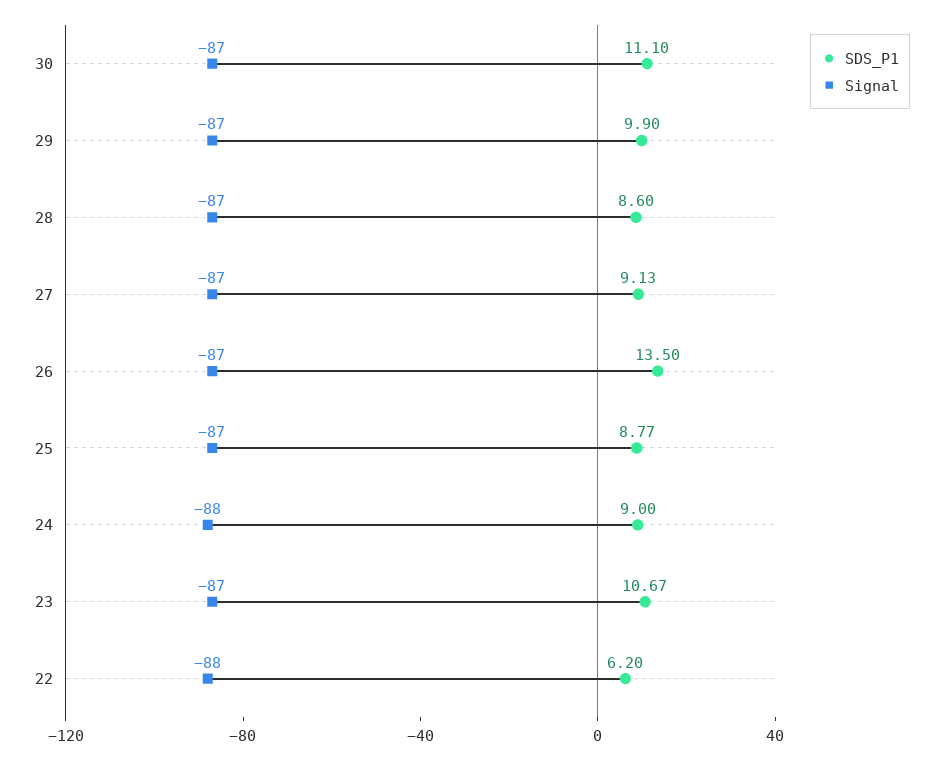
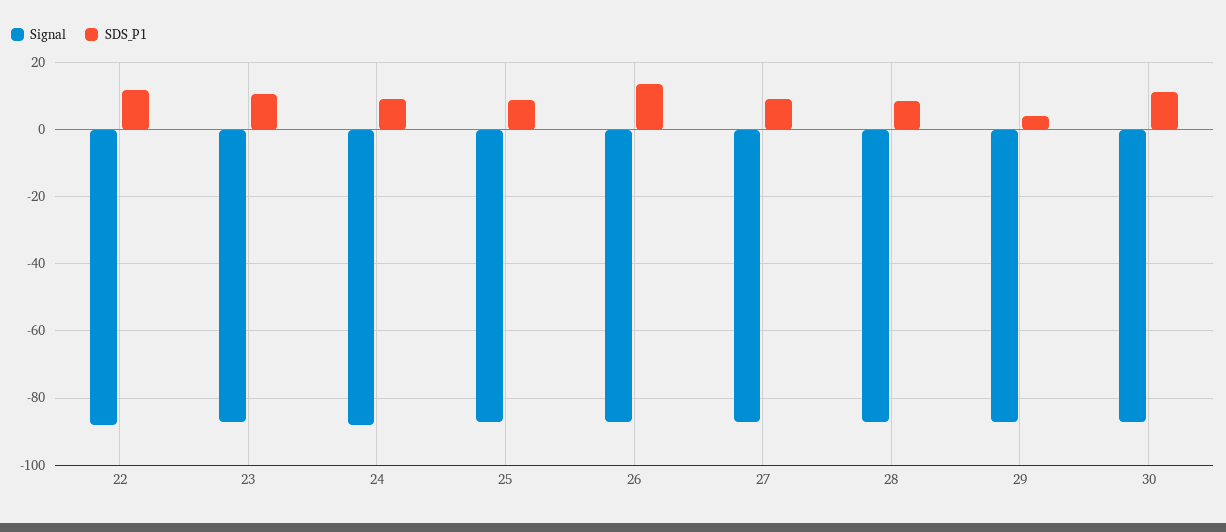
  {
    "SDS_P1": {
      "30": 11.1,
-     "29": 9.9,
+     "29": 4,
      "28": 8.6,
      "27": 9.13,
      "26": 13.5,
      "25": 8.77,
      "24": 9,
      "23": 10.67,
-     "22": 6.2
+     "22": 12
    },
    "Signal": {
      "30": -87,
      "29": -87,
      "28": -87,
      "27": -87,
      "26": -87,
      "25": -87,
      "24": -88,
      "23": -87,
      "22": -88
    }
  }

